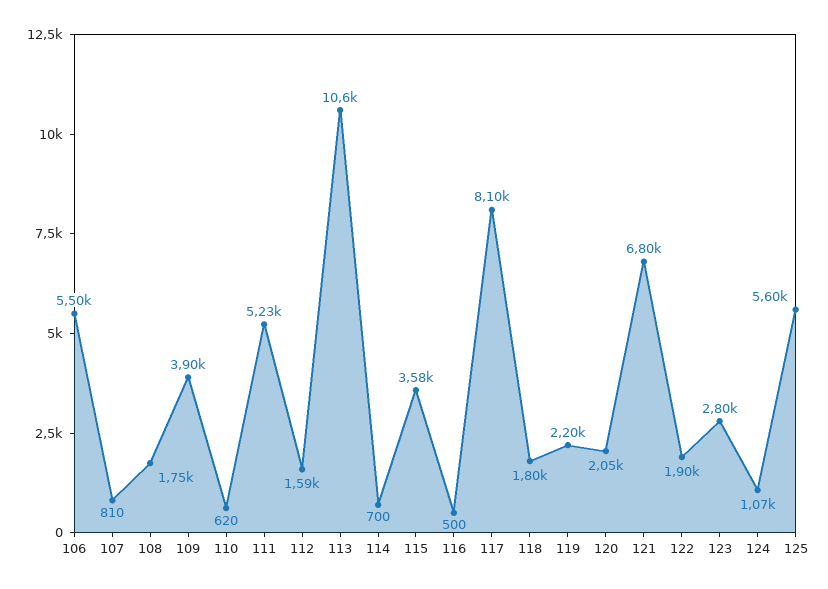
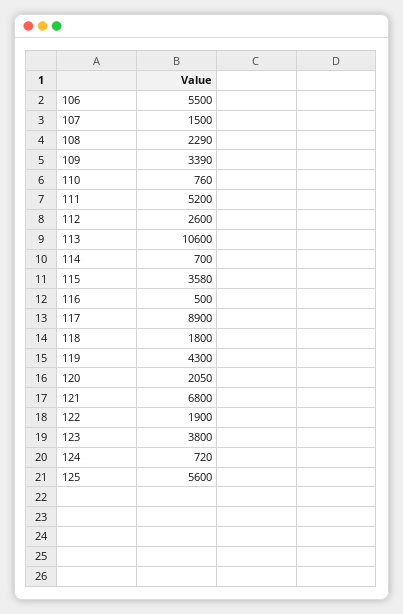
  {
    "106": 5500,
-   "107": 810,
+   "107": 1500,
-   "108": 1750,
+   "108": 2290,
-   "109": 3900,
+   "109": 3390,
-   "110": 620,
+   "110": 760,
-   "111": 5230,
+   "111": 5200,
-   "112": 1590,
+   "112": 2600,
    "113": 10600,
    "114": 700,
    "115": 3580,
    "116": 500,
-   "117": 8100,
+   "117": 8900,
    "118": 1800,
-   "119": 2200,
+   "119": 4300,
    "120": 2050,
    "121": 6800,
    "122": 1900,
-   "123": 2800,
+   "123": 3800,
-   "124": 1070,
+   "124": 720,
    "125": 5600
  }

